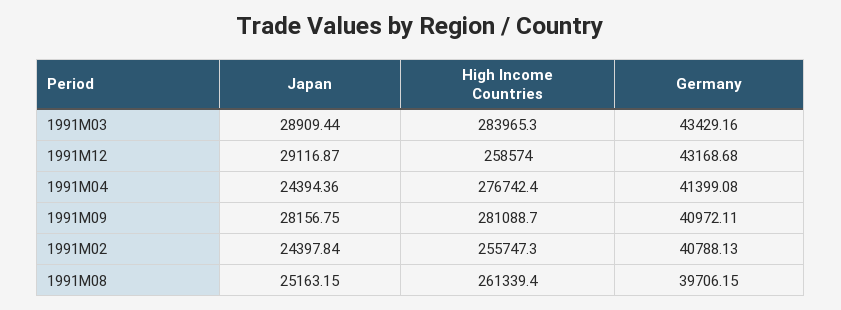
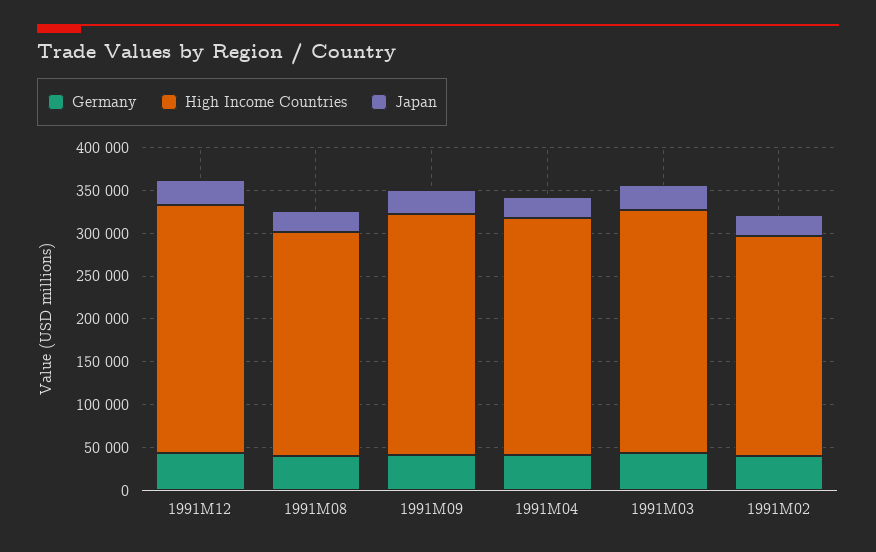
  {
    "Japan": {
      "1991M03": 28909.44,
      "1991M12": 29116.87,
      "1991M04": 24394.36,
      "1991M09": 28156.75,
      "1991M02": 24397.84,
      "1991M08": 25163.15
    },
    "High Income Countries": {
      "1991M03": 283965.3,
-     "1991M12": 258574,
+     "1991M12": 290000,
      "1991M04": 276742.4,
      "1991M09": 281088.7,
      "1991M02": 255747.3,
      "1991M08": 261339.4
    },
    "Germany": {
      "1991M03": 43429.16,
      "1991M12": 43168.68,
      "1991M04": 41399.08,
      "1991M09": 40972.11,
      "1991M02": 40788.13,
      "1991M08": 39706.15
    }
  }

